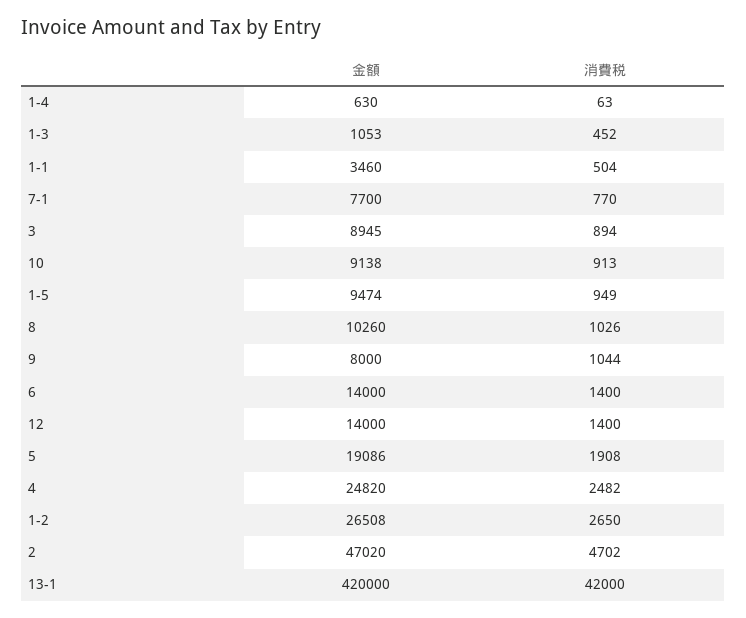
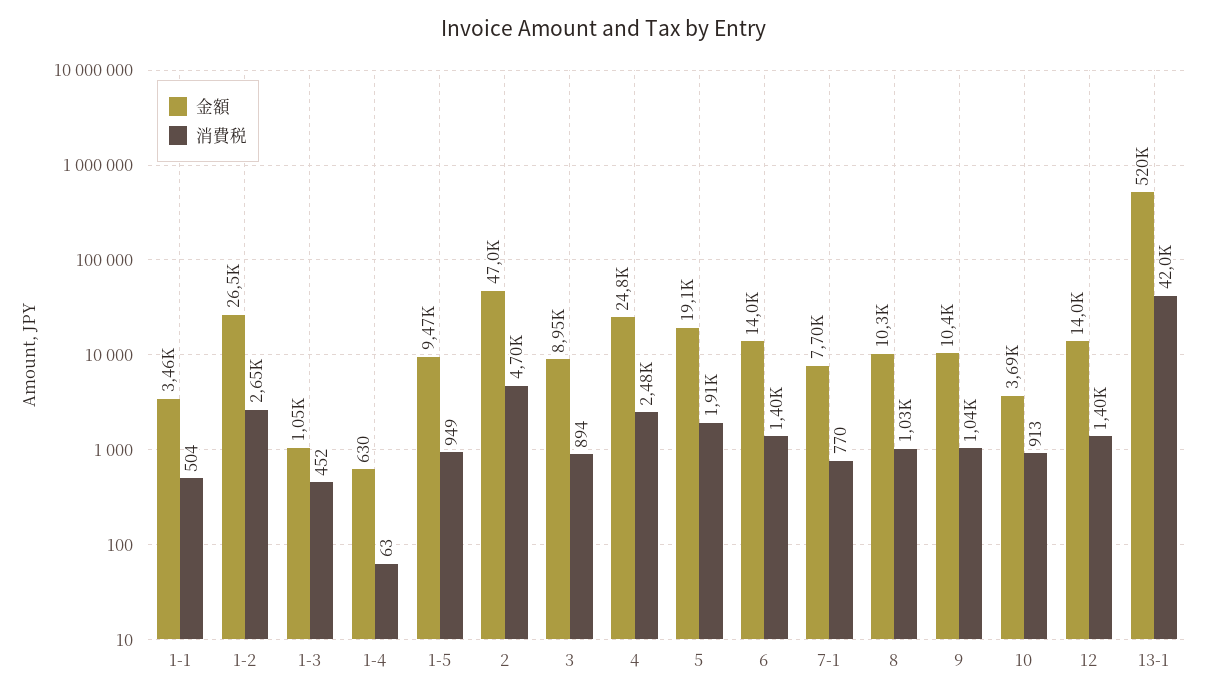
  {
    "金額": {
      "1-4": 630,
      "1-3": 1053,
      "1-1": 3460,
      "7-1": 7700,
      "3": 8945,
-     "10": 9138,
+     "10": 3690,
      "1-5": 9474,
      "8": 10260,
-     "9": 8000,
+     "9": 10400,
      "6": 14000,
      "12": 14000,
      "5": 19086,
      "4": 24820,
      "1-2": 26508,
      "2": 47020,
-     "13-1": 420000
+     "13-1": 520000
    },
    "消費税": {
      "1-4": 63,
      "1-3": 452,
      "1-1": 504,
      "7-1": 770,
      "3": 894,
      "10": 913,
      "1-5": 949,
      "8": 1026,
      "9": 1044,
      "6": 1400,
      "12": 1400,
      "5": 1908,
      "4": 2482,
      "1-2": 2650,
      "2": 4702,
      "13-1": 42000
    }
  }

